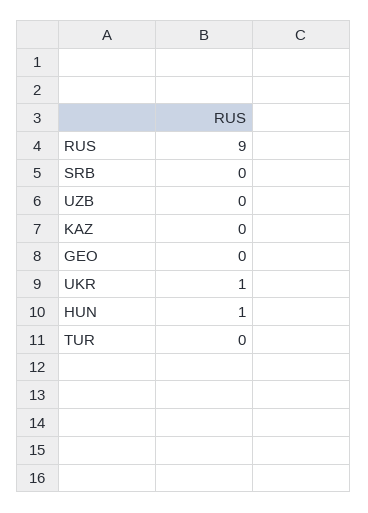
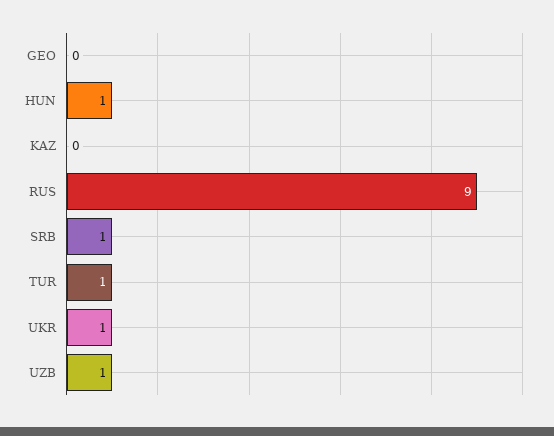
  {
    "RUS": 9,
-   "SRB": 0,
+   "SRB": 1,
-   "UZB": 0,
+   "UZB": 1,
    "KAZ": 0,
    "GEO": 0,
    "UKR": 1,
    "HUN": 1,
-   "TUR": 0
+   "TUR": 1
  }

